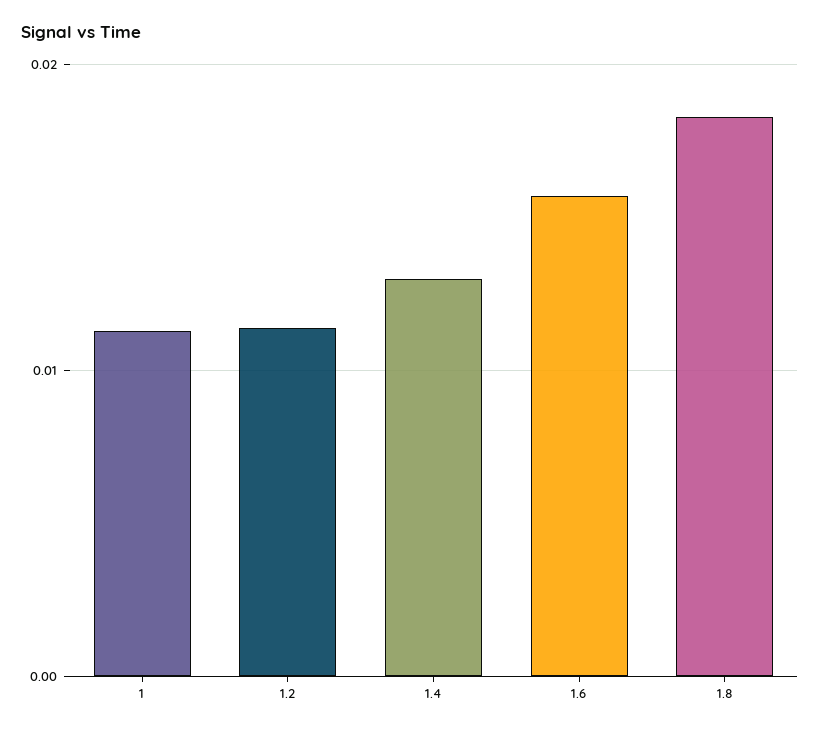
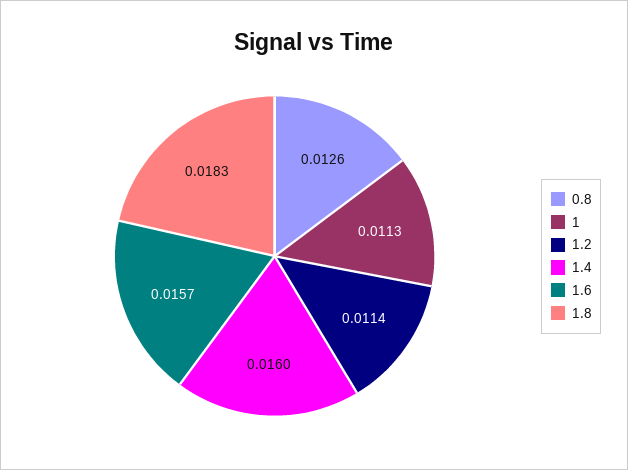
  {
    "1": 0.0113,
    "1.2": 0.0114,
-   "1.4": 0.013,
+   "1.4": 0.016,
    "1.6": 0.0157,
-   "1.8": 0.0183
+   "1.8": 0.0183,
+   "0.8": 0.0126
  }

